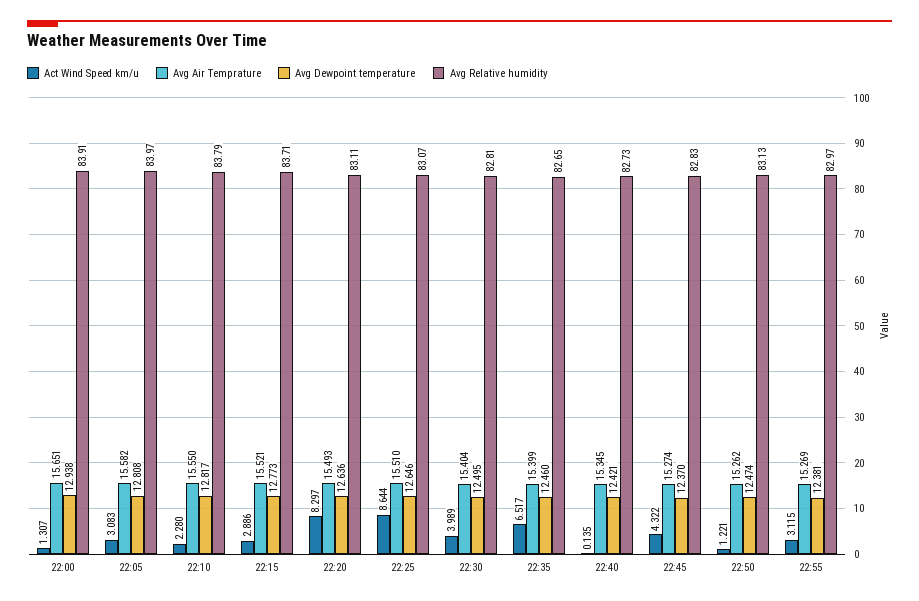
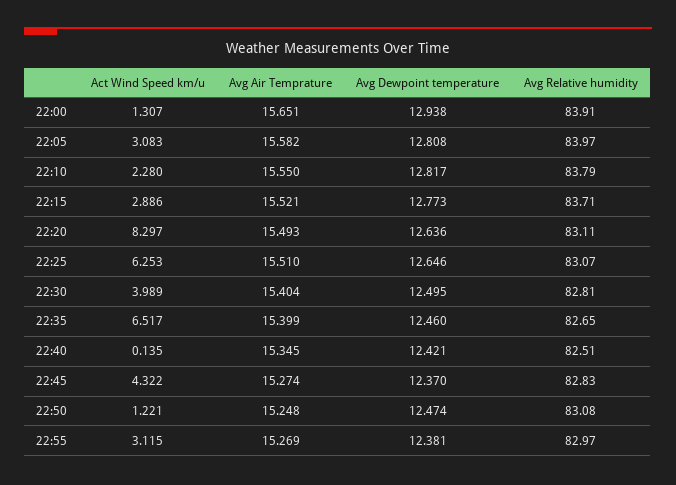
  {
    "Act Wind Speed km/u": {
      "22:00": 1.307,
      "22:05": 3.083,
      "22:10": 2.28,
      "22:15": 2.886,
      "22:20": 8.297,
-     "22:25": 8.644,
+     "22:25": 6.253,
      "22:30": 3.989,
      "22:35": 6.517,
      "22:40": 0.135,
      "22:45": 4.322,
      "22:50": 1.221,
      "22:55": 3.115
    },
    "Avg Air Temprature": {
      "22:00": 15.651,
      "22:05": 15.582,
      "22:10": 15.55,
      "22:15": 15.521,
      "22:20": 15.493,
      "22:25": 15.51,
      "22:30": 15.404,
      "22:35": 15.399,
      "22:40": 15.345,
      "22:45": 15.274,
-     "22:50": 15.262,
+     "22:50": 15.248,
      "22:55": 15.269
    },
    "Avg Dewpoint temperature": {
      "22:00": 12.938,
      "22:05": 12.808,
      "22:10": 12.817,
      "22:15": 12.773,
      "22:20": 12.636,
      "22:25": 12.646,
      "22:30": 12.495,
      "22:35": 12.46,
      "22:40": 12.421,
      "22:45": 12.37,
      "22:50": 12.474,
      "22:55": 12.381
    },
    "Avg Relative humidity": {
      "22:00": 83.91,
      "22:05": 83.97,
      "22:10": 83.79,
      "22:15": 83.71,
      "22:20": 83.11,
      "22:25": 83.07,
      "22:30": 82.81,
      "22:35": 82.65,
-     "22:40": 82.73,
+     "22:40": 82.51,
      "22:45": 82.83,
-     "22:50": 83.13,
+     "22:50": 83.08,
      "22:55": 82.97
    }
  }

